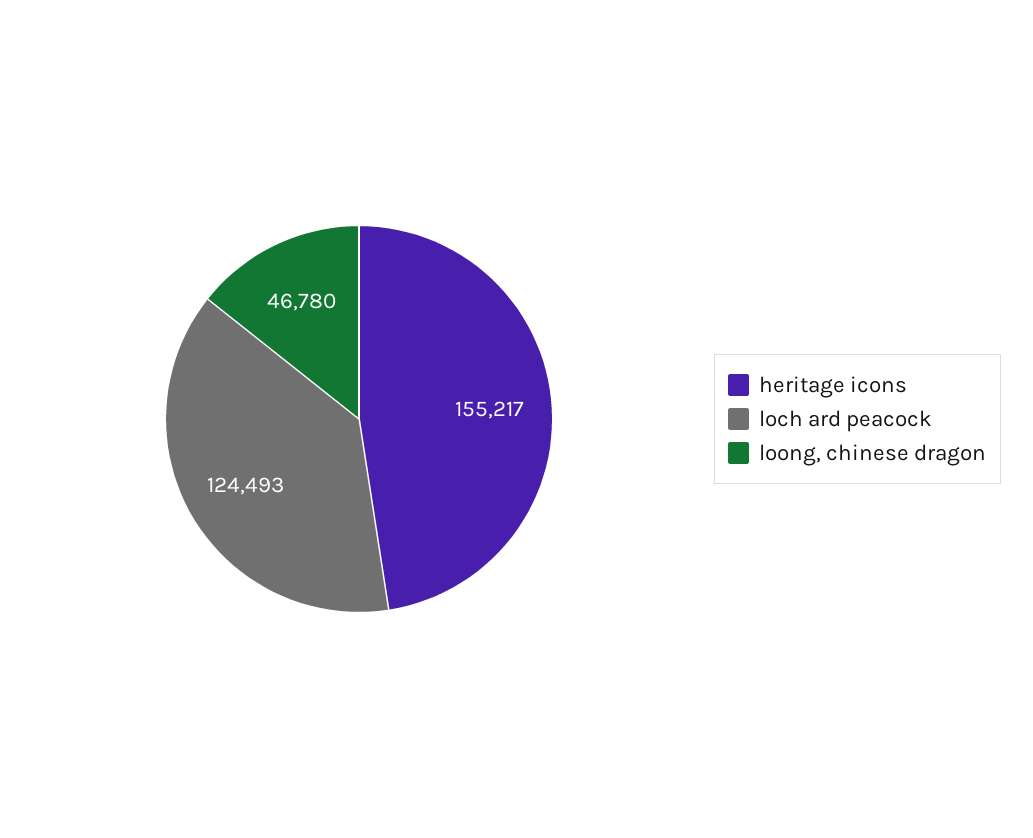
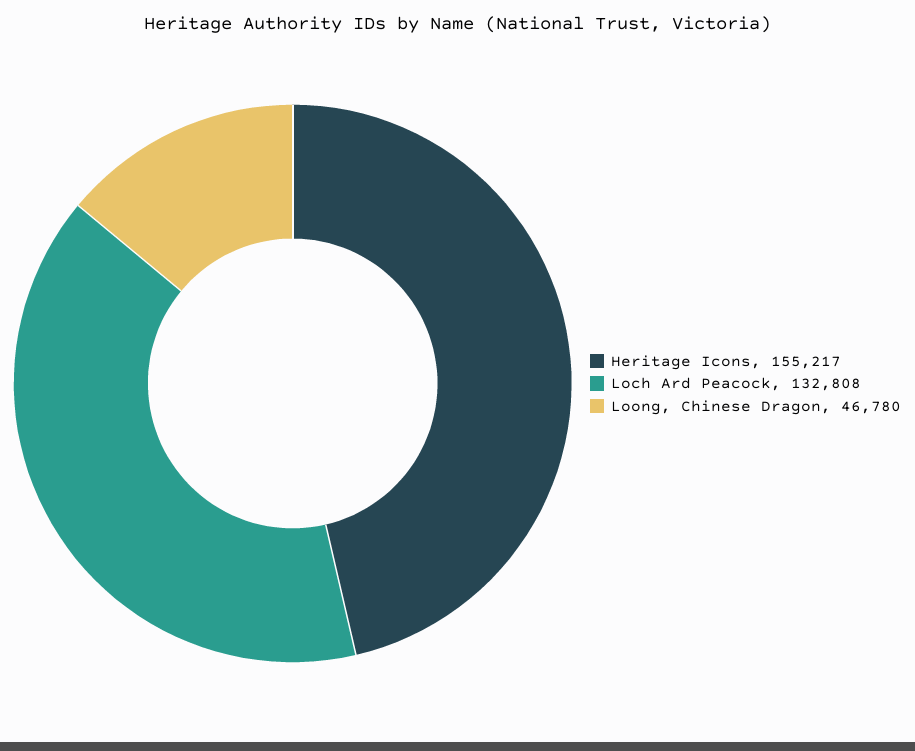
  {
    "heritage icons": 155217,
-   "loch ard peacock": 124493,
+   "loch ard peacock": 132808,
    "loong, chinese dragon": 46780
  }

